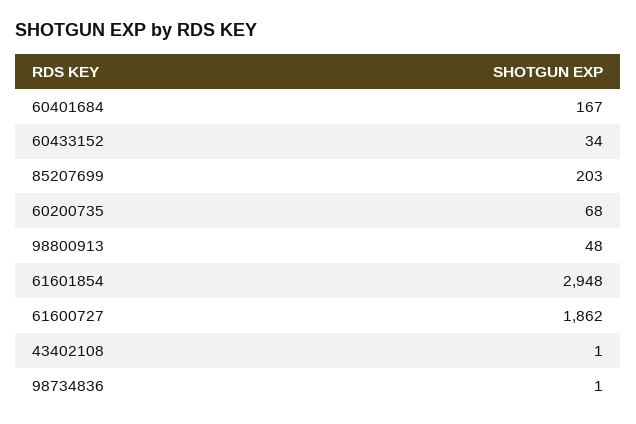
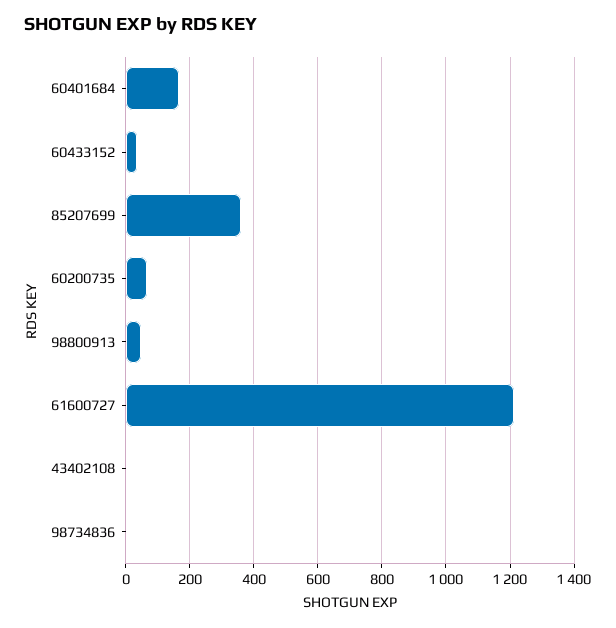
  {
    "60401684": 167,
    "60433152": 34,
-   "85207699": 203,
+   "85207699": 360,
    "60200735": 68,
    "98800913": 48,
-   "61601854": 2948,
-   "61600727": 1862,
+   "61600727": 1220,
    "43402108": 1,
    "98734836": 1
  }

